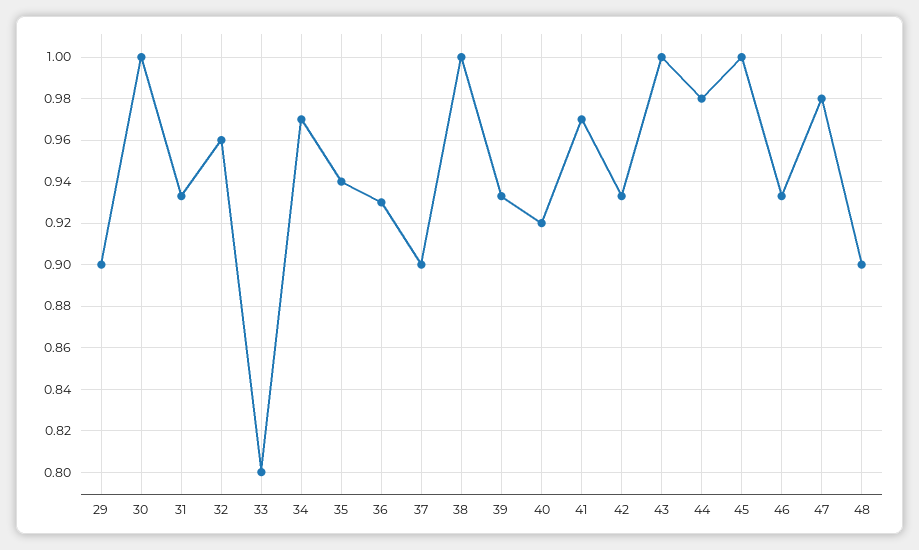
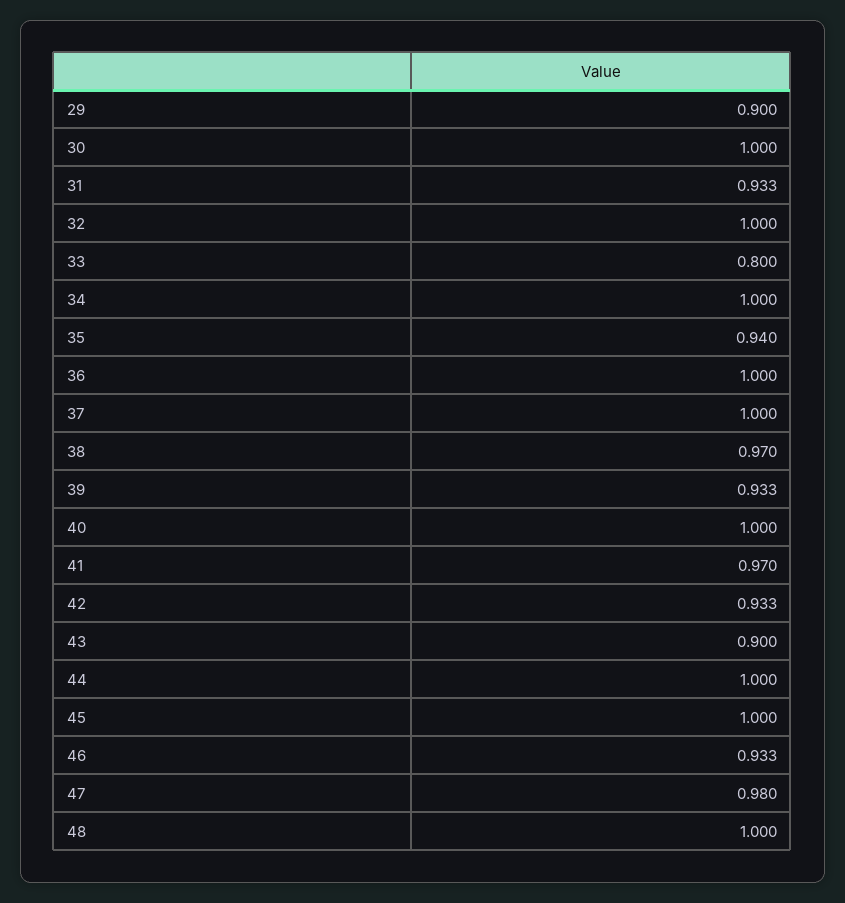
  {
    "29": 0.9,
    "30": 1,
    "31": 0.933,
-   "32": 0.96,
+   "32": 1,
    "33": 0.8,
-   "34": 0.97,
+   "34": 1,
    "35": 0.94,
-   "36": 0.93,
+   "36": 1,
-   "37": 0.9,
+   "37": 1,
-   "38": 1,
+   "38": 0.97,
    "39": 0.933,
-   "40": 0.92,
+   "40": 1,
    "41": 0.97,
    "42": 0.933,
-   "43": 1,
+   "43": 0.9,
-   "44": 0.98,
+   "44": 1,
    "45": 1,
    "46": 0.933,
    "47": 0.98,
-   "48": 0.9
+   "48": 1
  }

